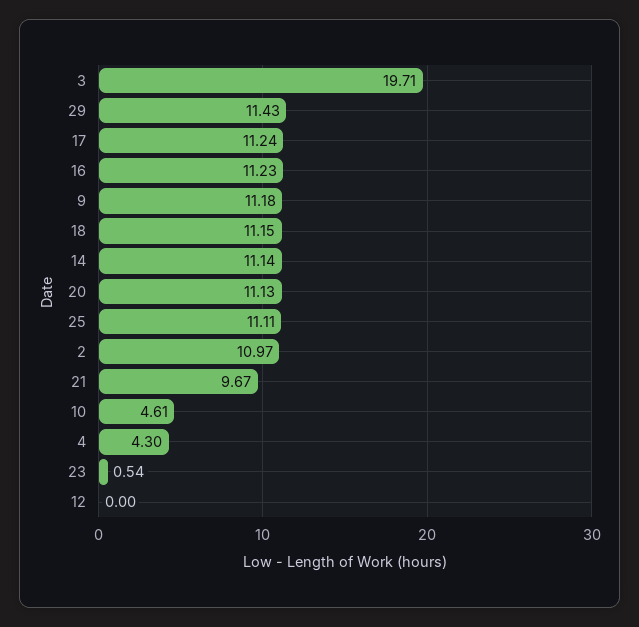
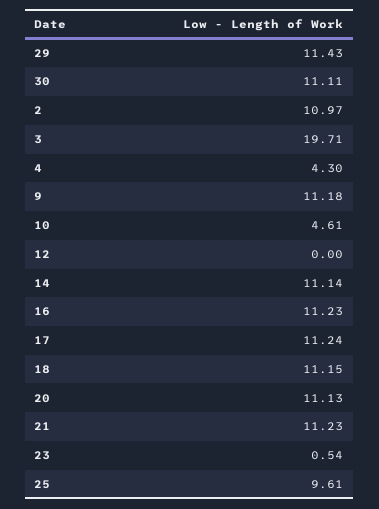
  {
    "3": 19.71,
    "29": 11.43,
    "17": 11.24,
    "16": 11.23,
    "9": 11.18,
    "18": 11.15,
    "14": 11.14,
    "20": 11.13,
-   "25": 11.11,
+   "25": 9.61,
    "2": 10.97,
-   "21": 9.67,
+   "21": 11.23,
    "10": 4.61,
    "4": 4.3,
    "23": 0.54,
-   "12": 0
+   "12": 0,
+   "30": 11.11
  }

